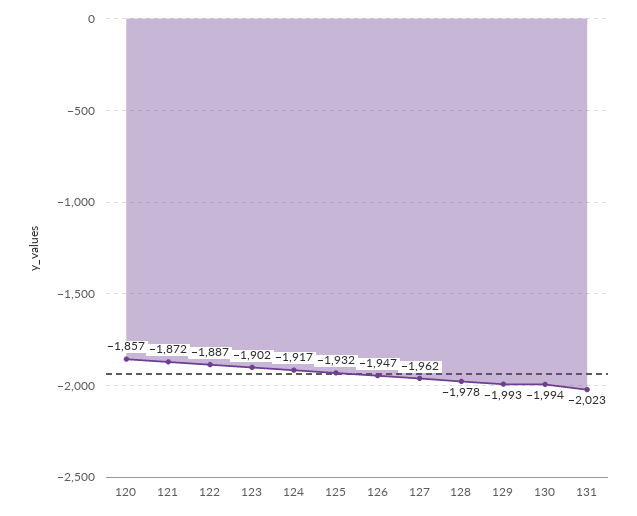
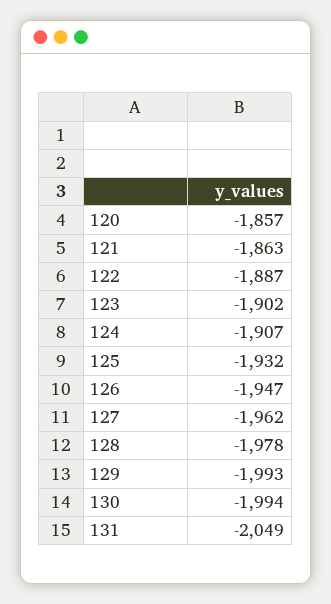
  {
    "120": -1857,
-   "121": -1872,
+   "121": -1863,
    "122": -1887,
    "123": -1902,
-   "124": -1917,
+   "124": -1907,
    "125": -1932,
    "126": -1947,
    "127": -1962,
    "128": -1978,
    "129": -1993,
    "130": -1994,
-   "131": -2023
+   "131": -2049
  }

